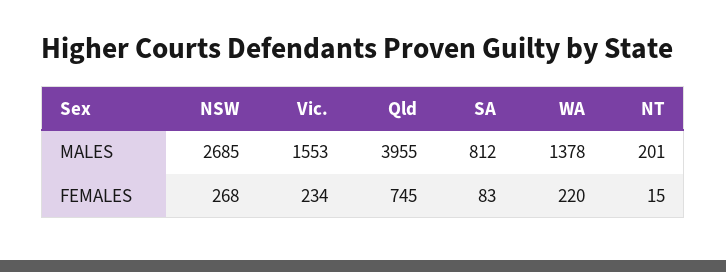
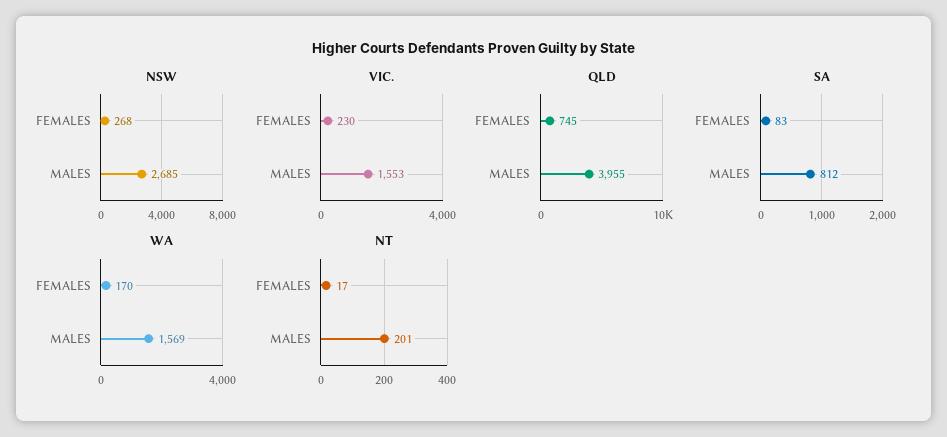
  {
    "NSW": {
      "MALES": 2685,
      "FEMALES": 268
    },
    "Vic.": {
      "MALES": 1553,
-     "FEMALES": 234
+     "FEMALES": 230
    },
    "Qld": {
      "MALES": 3955,
      "FEMALES": 745
    },
    "SA": {
      "MALES": 812,
      "FEMALES": 83
    },
    "WA": {
-     "MALES": 1378,
+     "MALES": 1569,
-     "FEMALES": 220
+     "FEMALES": 170
    },
    "NT": {
      "MALES": 201,
-     "FEMALES": 15
+     "FEMALES": 17
    }
  }

